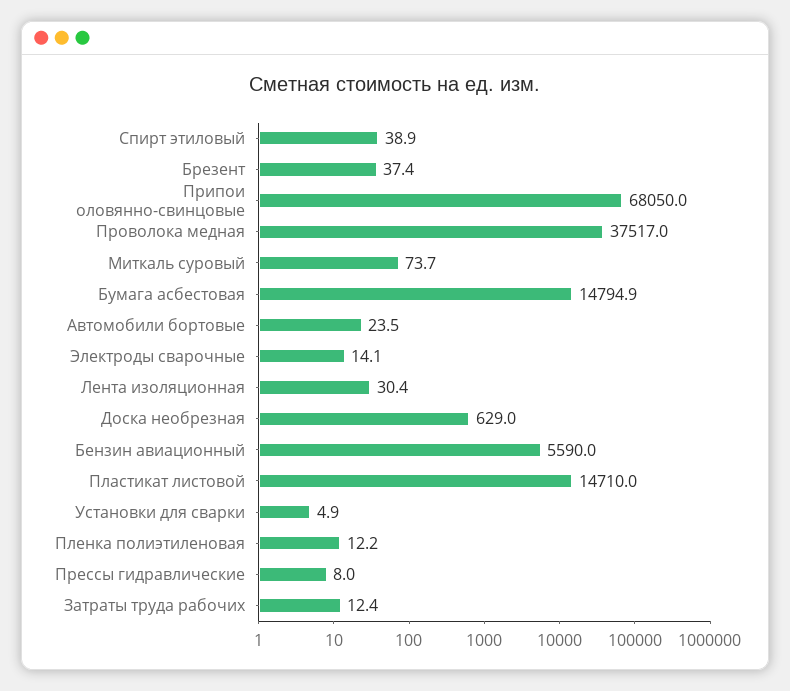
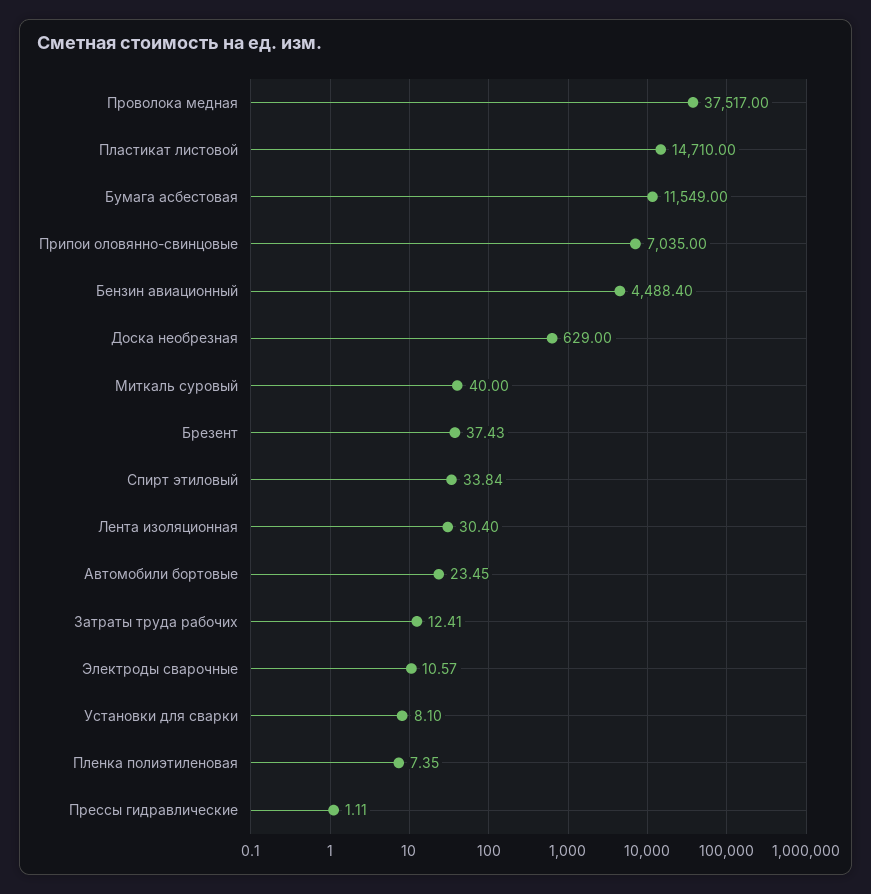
  {
-   "Спирт этиловый": 38.9,
+   "Спирт этиловый": 33.84,
    "Брезент": 37.43,
-   "Припои оловянно-свинцовые": 68050,
+   "Припои оловянно-свинцовые": 7035,
    "Проволока медная": 37517,
-   "Миткаль суровый": 73.7,
+   "Миткаль суровый": 40,
-   "Бумага асбестовая": 14794.9,
+   "Бумага асбестовая": 11549,
    "Автомобили бортовые": 23.45,
-   "Электроды сварочные": 14.1,
+   "Электроды сварочные": 10.57,
    "Лента изоляционная": 30.4,
    "Доска необрезная": 629,
-   "Бензин авиационный": 5590,
+   "Бензин авиационный": 4488.4,
    "Пластикат листовой": 14710,
-   "Установки для сварки": 4.9,
+   "Установки для сварки": 8.1,
-   "Пленка полиэтиленовая": 12.2,
+   "Пленка полиэтиленовая": 7.35,
-   "Прессы гидравлические": 8,
+   "Прессы гидравлические": 1.11,
    "Затраты труда рабочих": 12.41
  }

